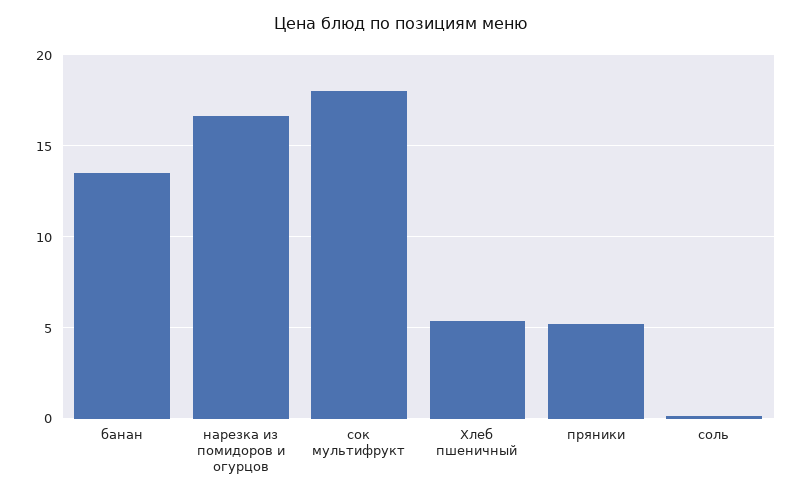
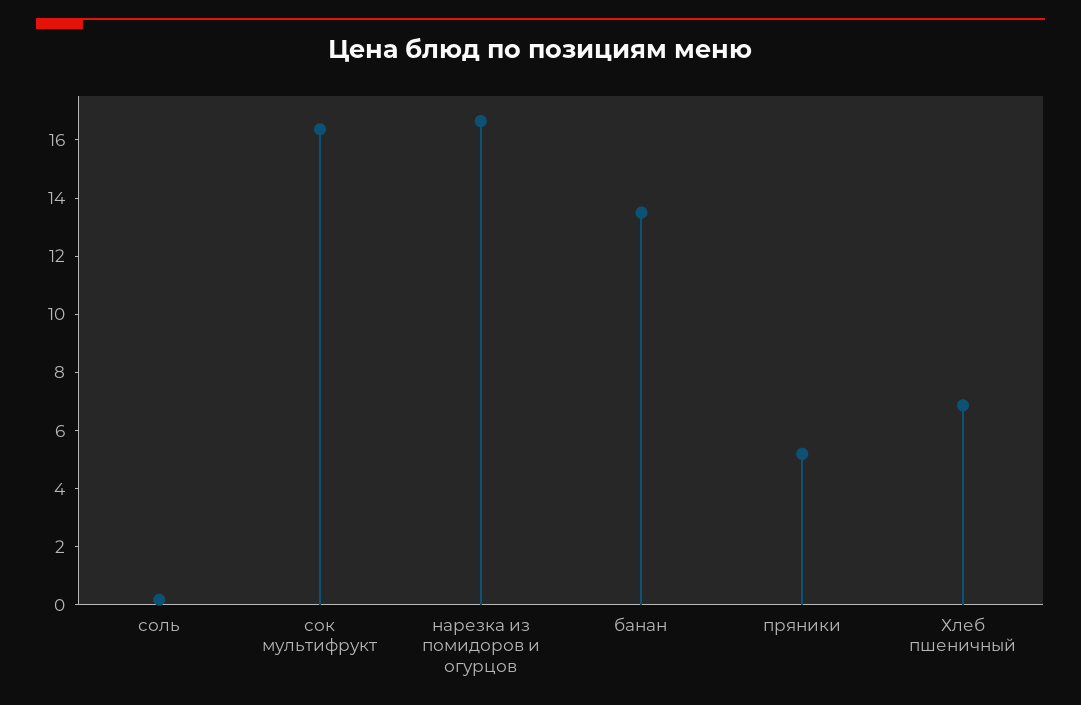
  {
    "банан": 13.5,
    "нарезка из помидоров и огурцов": 16.5,
-   "сок мультифрукт": 18,
+   "сок мультифрукт": 16.5,
-   "Хлеб пшеничный": 5.5,
+   "Хлеб пшеничный": 7,
    "пряники": 5,
    "соль": 0
  }

